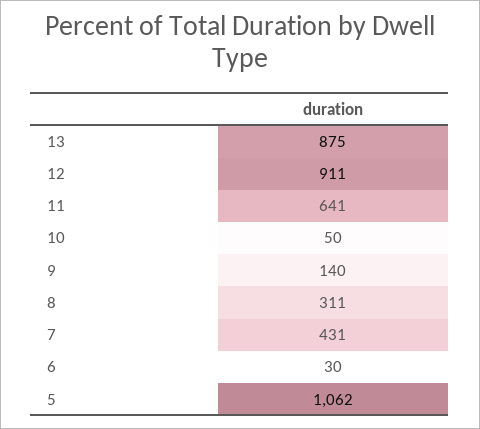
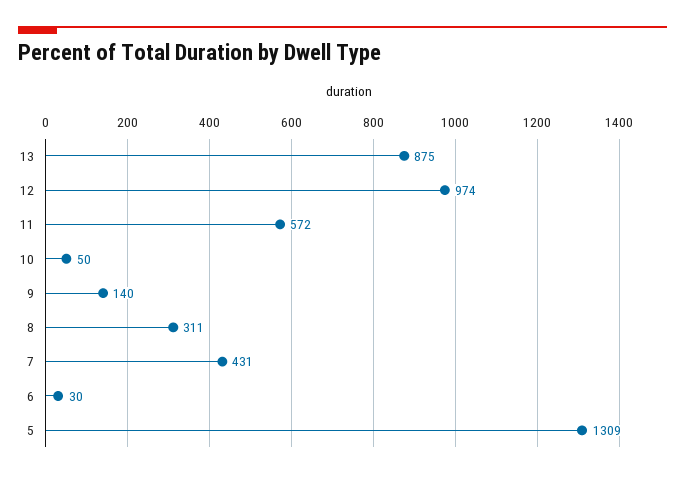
  {
    "13": 875,
-   "12": 911,
+   "12": 974,
-   "11": 641,
+   "11": 572,
    "10": 50,
    "9": 140,
    "8": 311,
    "7": 431,
    "6": 30,
-   "5": 1062
+   "5": 1309
  }

